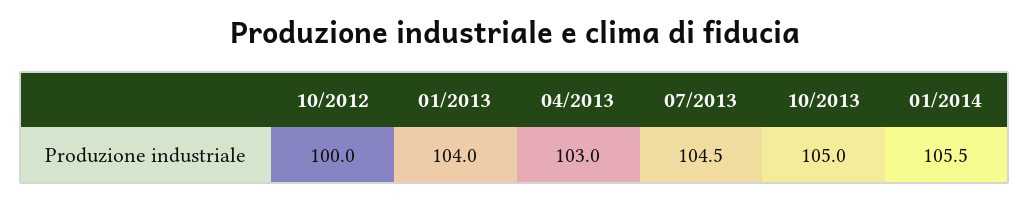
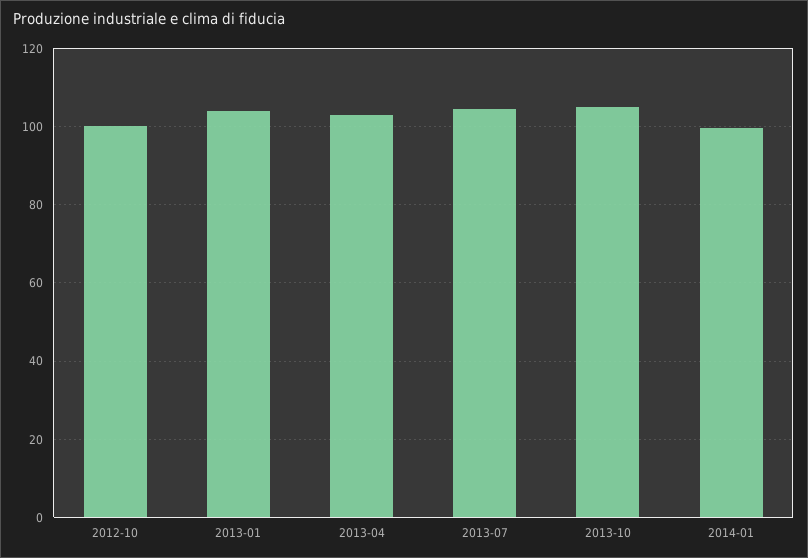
  {
    "10/2012": 100,
    "01/2013": 104,
    "04/2013": 103,
    "07/2013": 104.5,
    "10/2013": 105,
-   "01/2014": 105.5
+   "01/2014": 100
  }

